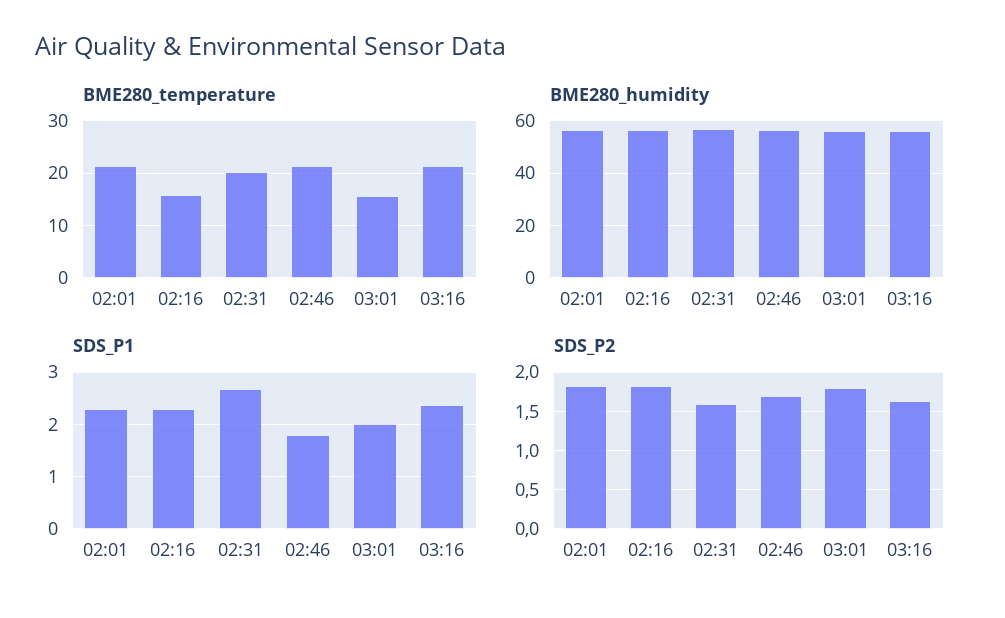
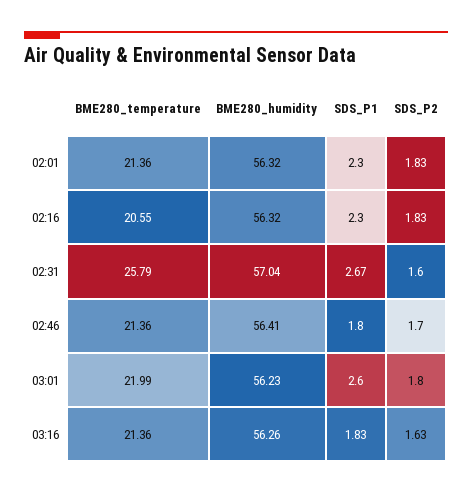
  {
    "BME280_temperature": {
      "02:01": 21.36,
-     "02:16": 16,
+     "02:16": 20.55,
-     "02:31": 20,
+     "02:31": 25.79,
      "02:46": 21.36,
-     "03:01": 16,
+     "03:01": 21.99,
      "03:16": 21.36
    },
    "BME280_humidity": {
      "02:01": 56.32,
      "02:16": 56.32,
      "02:31": 57.04,
      "02:46": 56.41,
      "03:01": 56.23,
      "03:16": 56.26
    },
    "SDS_P1": {
      "02:01": 2.3,
      "02:16": 2.3,
      "02:31": 2.67,
      "02:46": 1.8,
-     "03:01": 2,
+     "03:01": 2.6,
-     "03:16": 2.4
+     "03:16": 1.83
    },
    "SDS_P2": {
      "02:01": 1.83,
      "02:16": 1.83,
      "02:31": 1.6,
      "02:46": 1.7,
      "03:01": 1.8,
      "03:16": 1.63
    }
  }

